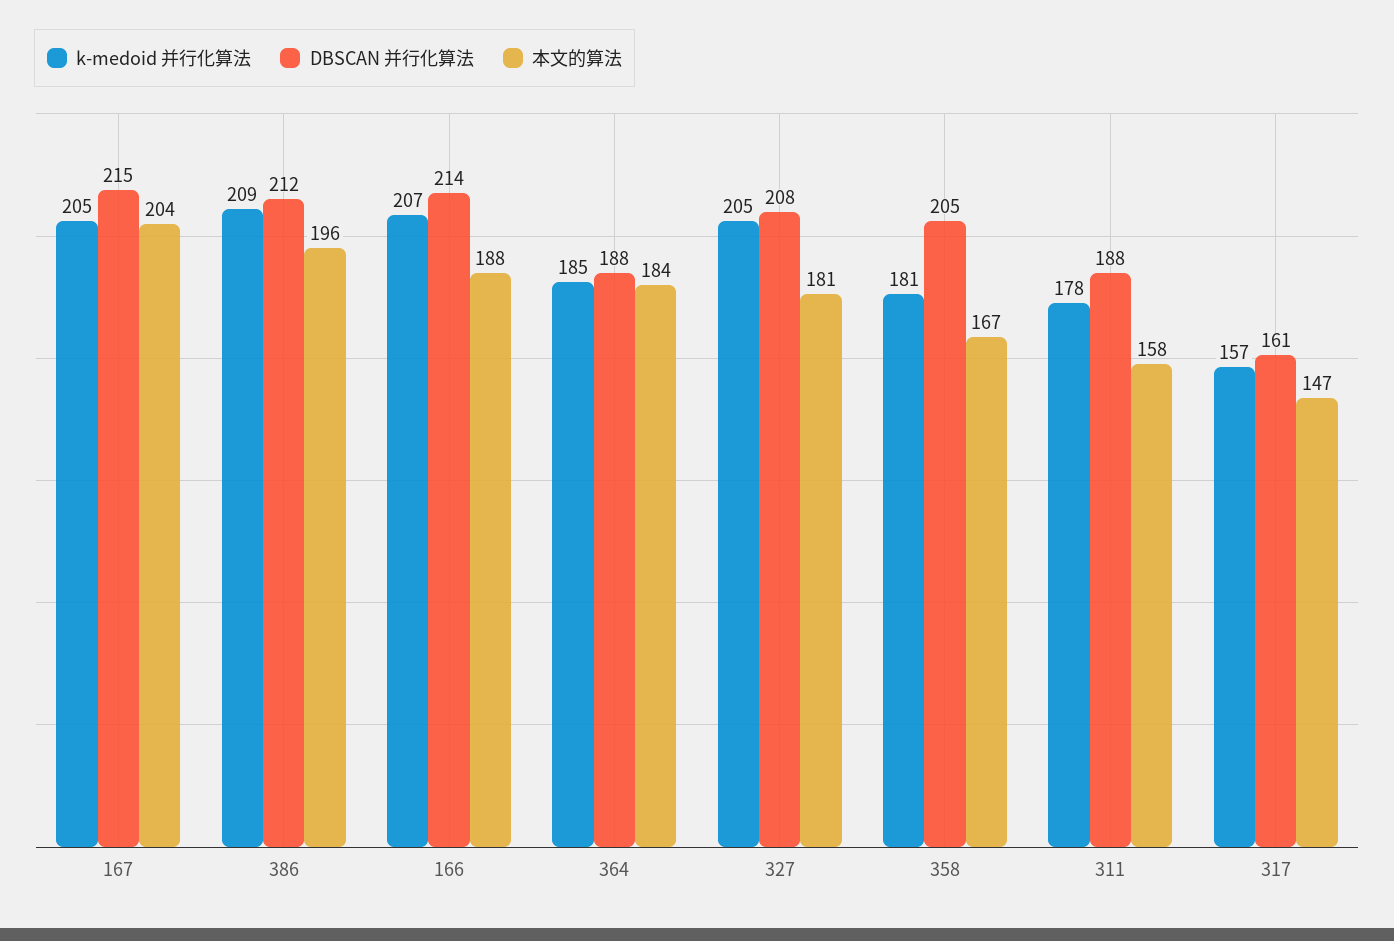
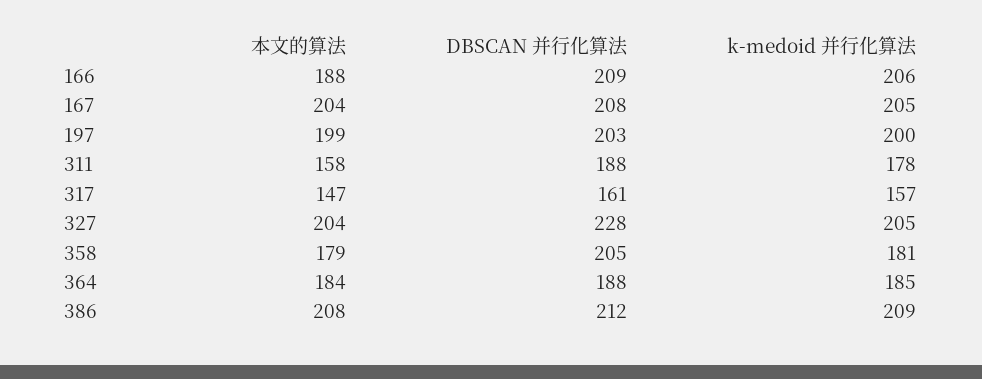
  {
    "k-medoid 并行化算法": {
      "167": 205,
      "386": 209,
-     "166": 207,
+     "166": 206,
      "364": 185,
      "327": 205,
      "358": 181,
      "311": 178,
-     "317": 157
+     "317": 157,
+     "197": 200
    },
    "DBSCAN 并行化算法": {
-     "167": 215,
+     "167": 208,
      "386": 212,
-     "166": 214,
+     "166": 209,
      "364": 188,
-     "327": 208,
+     "327": 228,
      "358": 205,
      "311": 188,
-     "317": 161
+     "317": 161,
+     "197": 203
    },
    "本文的算法": {
      "167": 204,
-     "386": 196,
+     "386": 208,
      "166": 188,
      "364": 184,
-     "327": 181,
+     "327": 204,
-     "358": 167,
+     "358": 179,
      "311": 158,
-     "317": 147
+     "317": 147,
+     "197": 199
    }
  }

